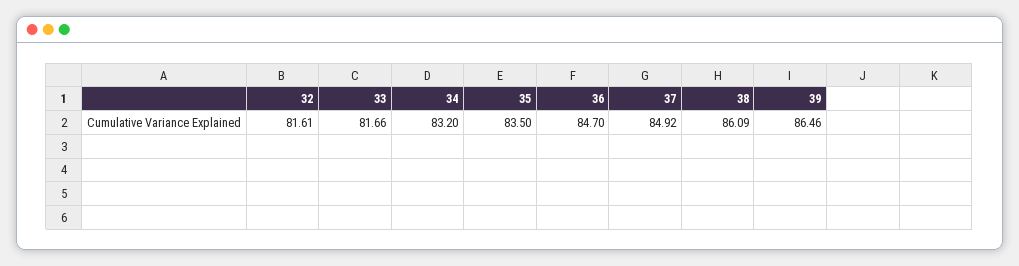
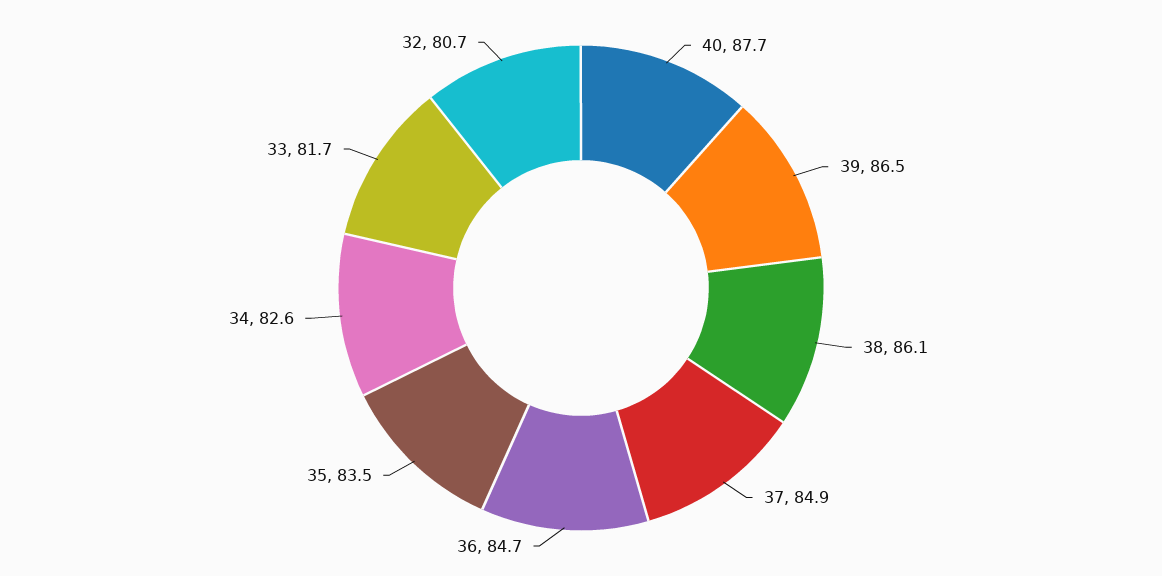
  {
-   "32": 81.61,
+   "32": 80.7,
    "33": 81.66,
-   "34": 83.2,
+   "34": 82.6,
    "35": 83.5,
    "36": 84.7,
    "37": 84.92,
    "38": 86.09,
-   "39": 86.46
+   "39": 86.46,
+   "40": 87.7
  }

